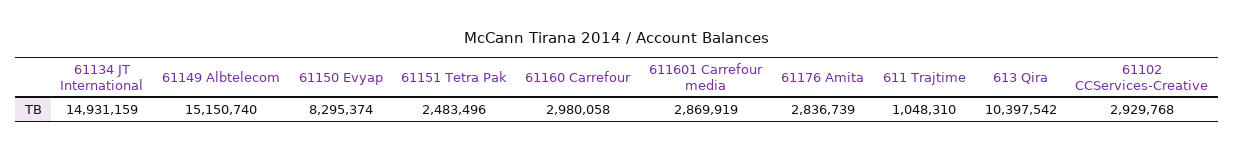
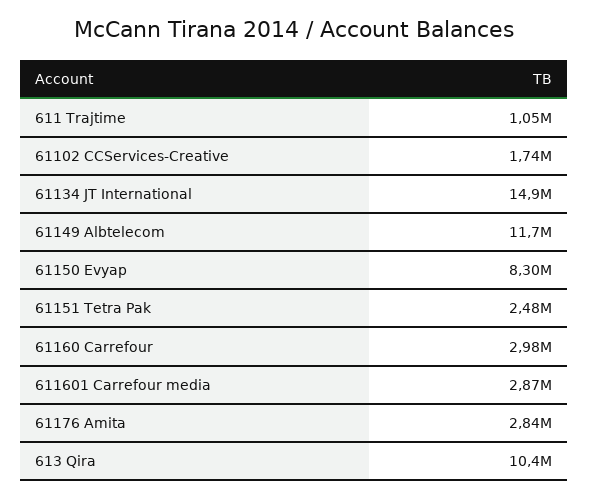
  {
    "61134 JT International": 14931159,
-   "61149 Albtelecom": 15150740,
+   "61149 Albtelecom": 11700000,
    "61150 Evyap": 8295374,
    "61151 Tetra Pak": 2483496,
    "61160 Carrefour": 2980058,
    "611601 Carrefour media": 2869919,
    "61176 Amita": 2836739,
    "611 Trajtime": 1048310,
    "613 Qira": 10397542,
-   "61102 CCServices-Creative": 2929768
+   "61102 CCServices-Creative": 1740000
  }

